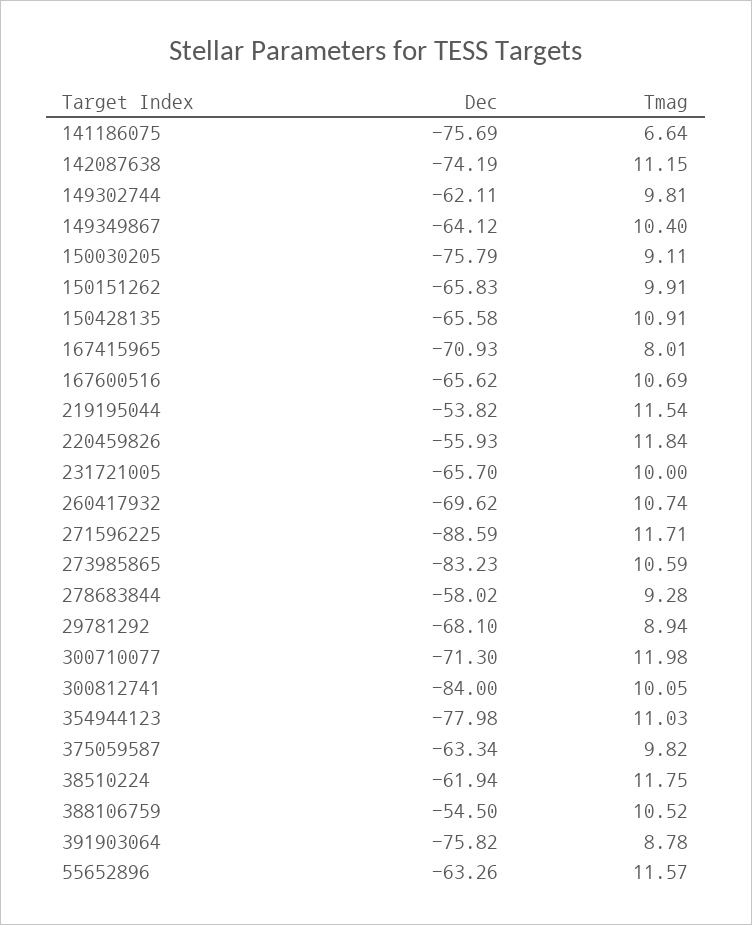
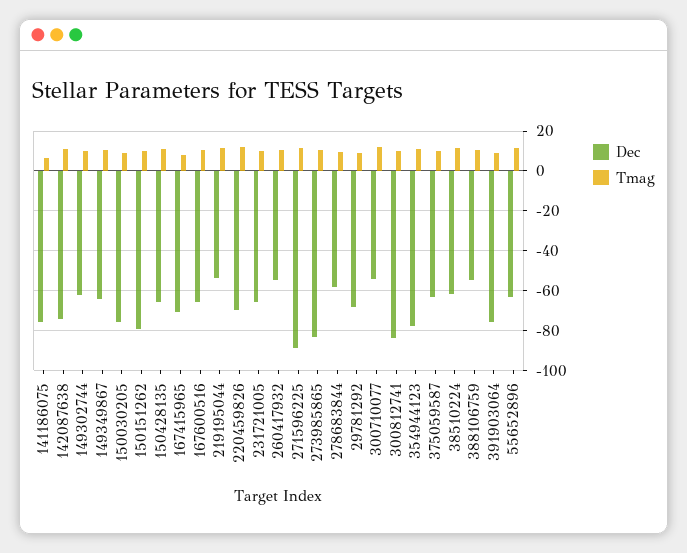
  {
    "Dec": {
      "141186075": -75.69,
      "142087638": -74.19,
      "149302744": -62.11,
      "149349867": -64.12,
      "150030205": -75.79,
-     "150151262": -65.83,
+     "150151262": -80,
      "150428135": -65.58,
      "167415965": -70.93,
      "167600516": -65.62,
      "219195044": -53.82,
-     "220459826": -55.93,
+     "220459826": -70,
      "231721005": -65.7,
-     "260417932": -69.62,
+     "260417932": -55,
      "271596225": -88.59,
      "273985865": -83.23,
      "278683844": -58.02,
      "29781292": -68.1,
-     "300710077": -71.3,
+     "300710077": -55,
      "300812741": -84,
      "354944123": -77.98,
      "375059587": -63.34,
      "38510224": -61.94,
      "388106759": -54.5,
      "391903064": -75.82,
      "55652896": -63.26
    },
    "Tmag": {
      "141186075": 6.64,
      "142087638": 11.15,
      "149302744": 9.81,
      "149349867": 10.4,
      "150030205": 9.11,
      "150151262": 9.91,
      "150428135": 10.91,
      "167415965": 8.01,
      "167600516": 10.69,
      "219195044": 11.54,
      "220459826": 11.84,
      "231721005": 10,
      "260417932": 10.74,
      "271596225": 11.71,
      "273985865": 10.59,
      "278683844": 9.28,
      "29781292": 8.94,
      "300710077": 11.98,
      "300812741": 10.05,
      "354944123": 11.03,
      "375059587": 9.82,
      "38510224": 11.75,
      "388106759": 10.52,
      "391903064": 8.78,
      "55652896": 11.57
    }
  }

